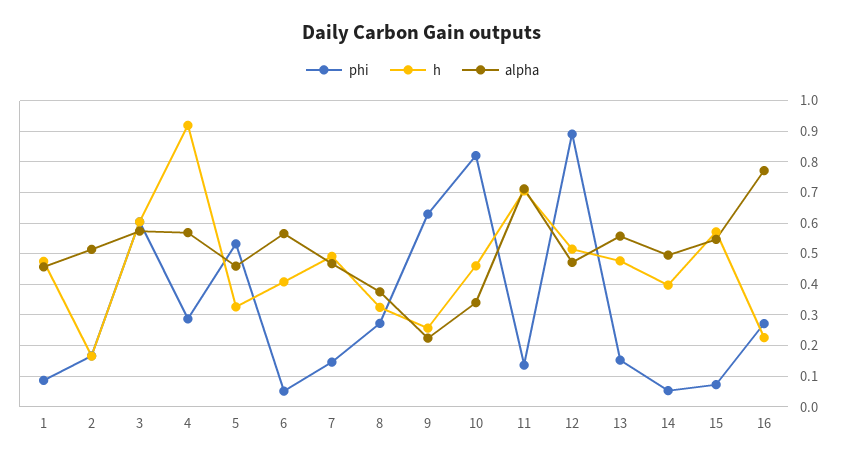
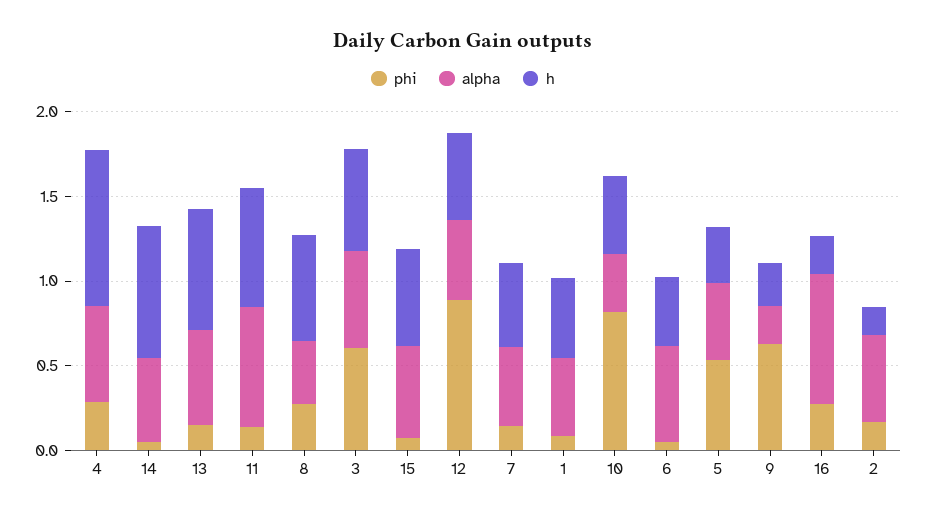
  {
    "phi": {
      "1": 0.08,
      "2": 0.16,
      "3": 0.6,
      "4": 0.28,
      "5": 0.54,
      "6": 0.06,
      "7": 0.14,
      "8": 0.28,
      "9": 0.62,
      "10": 0.82,
      "11": 0.14,
      "12": 0.9,
      "13": 0.16,
      "14": 0.06,
      "15": 0.08,
      "16": 0.28
    },
    "h": {
      "1": 0.48,
      "2": 0.16,
      "3": 0.6,
      "4": 0.92,
      "5": 0.32,
      "6": 0.4,
      "7": 0.5,
-     "8": 0.32,
+     "8": 0.6,
      "9": 0.26,
      "10": 0.46,
      "11": 0.7,
      "12": 0.52,
-     "13": 0.48,
+     "13": 0.7,
-     "14": 0.4,
+     "14": 0.8,
      "15": 0.58,
      "16": 0.22
    },
    "alpha": {
      "1": 0.46,
      "2": 0.52,
      "3": 0.58,
      "4": 0.56,
      "5": 0.46,
      "6": 0.56,
      "7": 0.46,
      "8": 0.38,
      "9": 0.22,
      "10": 0.34,
      "11": 0.72,
      "12": 0.48,
      "13": 0.56,
      "14": 0.5,
      "15": 0.54,
      "16": 0.78
    }
  }

